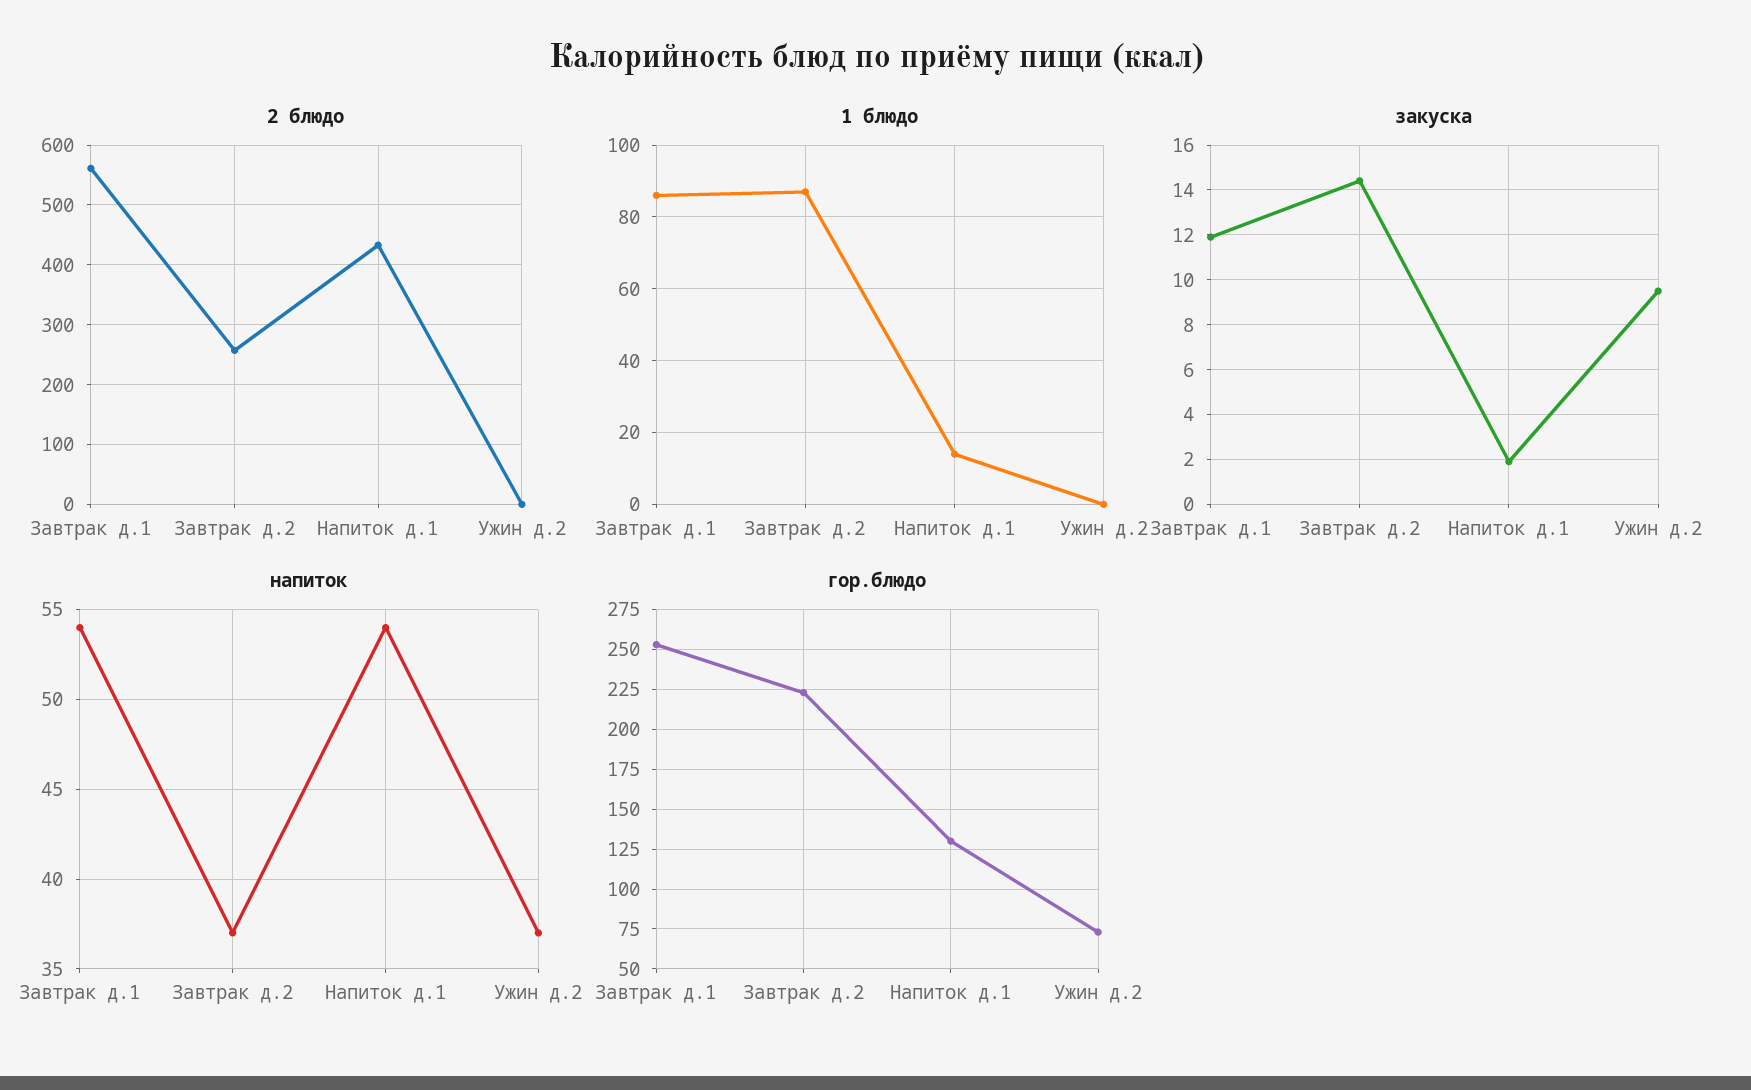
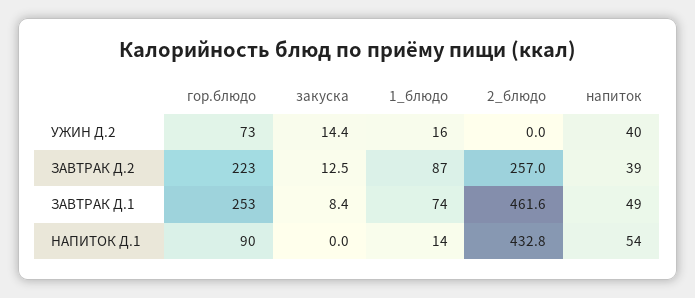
  {
    "2 блюдо": {
-     "Завтрак д.1": 560,
+     "Завтрак д.1": 461.6,
      "Завтрак д.2": 257,
      "Напиток д.1": 432.8,
      "Ужин д.2": 0
    },
    "1 блюдо": {
-     "Завтрак д.1": 85,
+     "Завтрак д.1": 74,
      "Завтрак д.2": 87,
      "Напиток д.1": 14,
-     "Ужин д.2": 0
+     "Ужин д.2": 16
    },
    "закуска": {
-     "Завтрак д.1": 12,
+     "Завтрак д.1": 8.4,
-     "Завтрак д.2": 14.5,
+     "Завтрак д.2": 12.5,
-     "Напиток д.1": 2,
+     "Напиток д.1": 0,
-     "Ужин д.2": 9.5
+     "Ужин д.2": 14.4
    },
    "напиток": {
-     "Завтрак д.1": 54,
+     "Завтрак д.1": 49,
-     "Завтрак д.2": 37,
+     "Завтрак д.2": 39,
      "Напиток д.1": 54,
-     "Ужин д.2": 37
+     "Ужин д.2": 40
    },
    "гор.блюдо": {
      "Завтрак д.1": 253,
      "Завтрак д.2": 223,
-     "Напиток д.1": 130,
+     "Напиток д.1": 90,
      "Ужин д.2": 73
    }
  }

